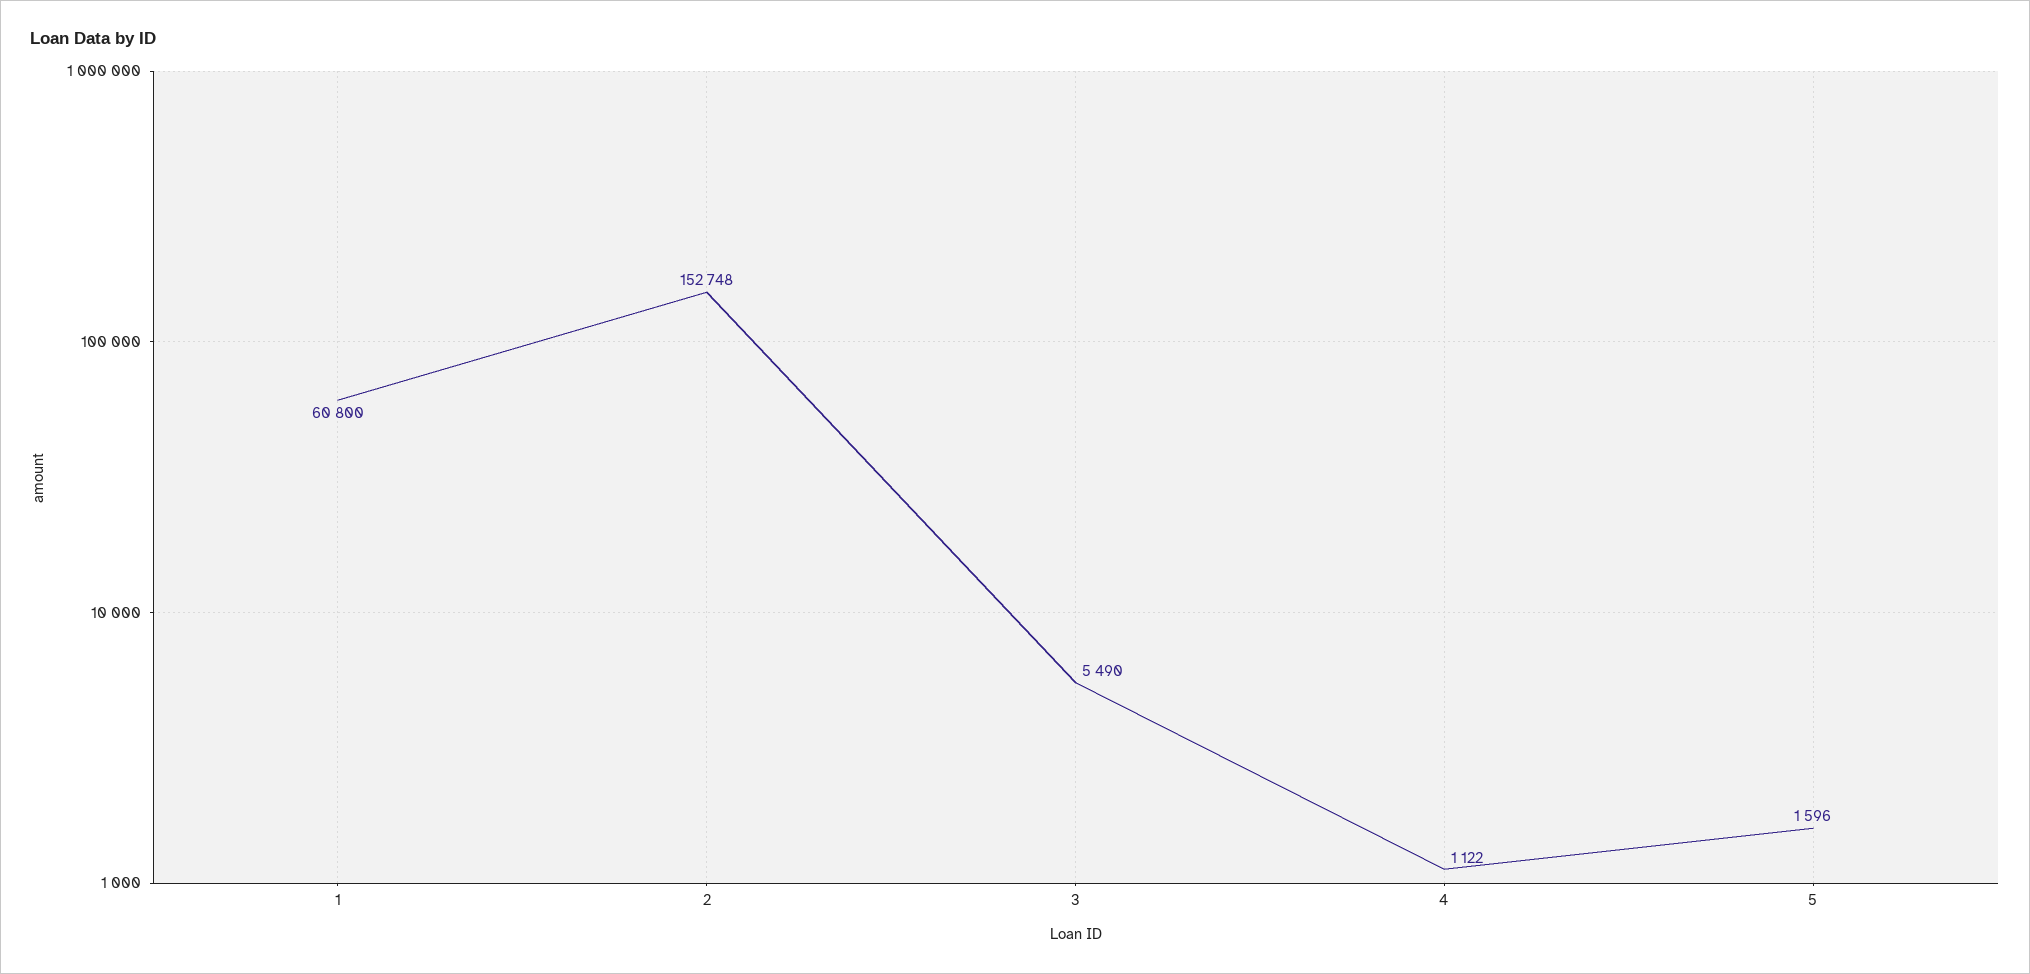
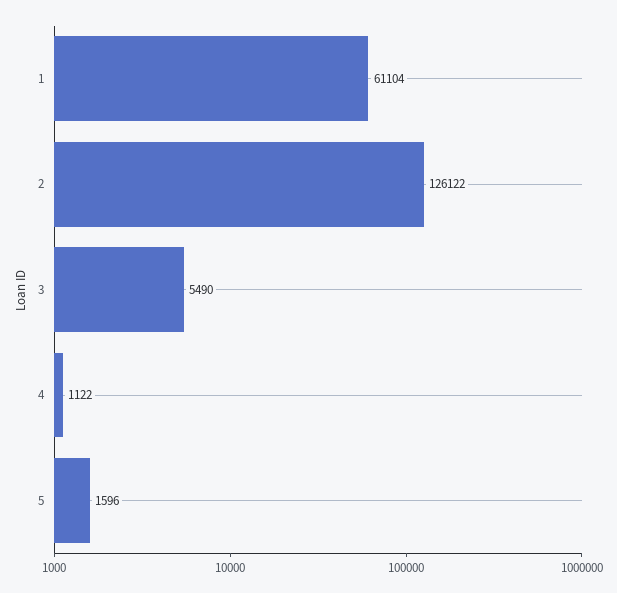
  {
-   "1": 60800,
+   "1": 61104,
-   "2": 152748,
+   "2": 126122,
    "3": 5490,
    "4": 1122,
    "5": 1596
  }

